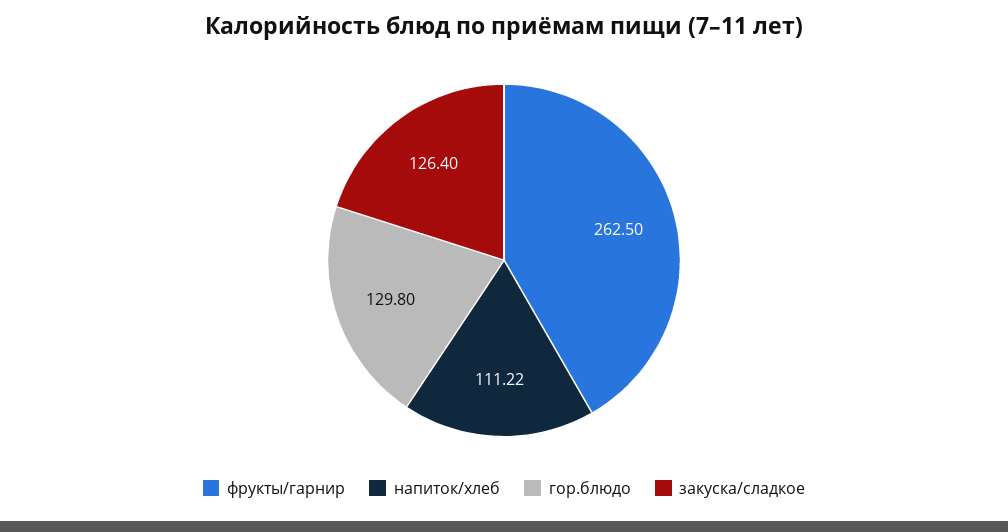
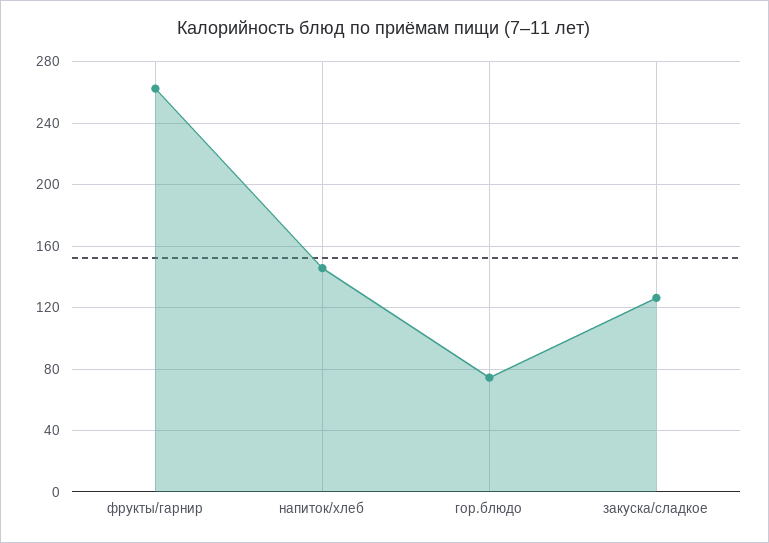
  {
    "фрукты/гарнир": 262.5,
-   "напиток/хлеб": 111.22,
+   "напиток/хлеб": 145,
-   "гор.блюдо": 129.8,
+   "гор.блюдо": 75,
    "закуска/сладкое": 126.4
  }

